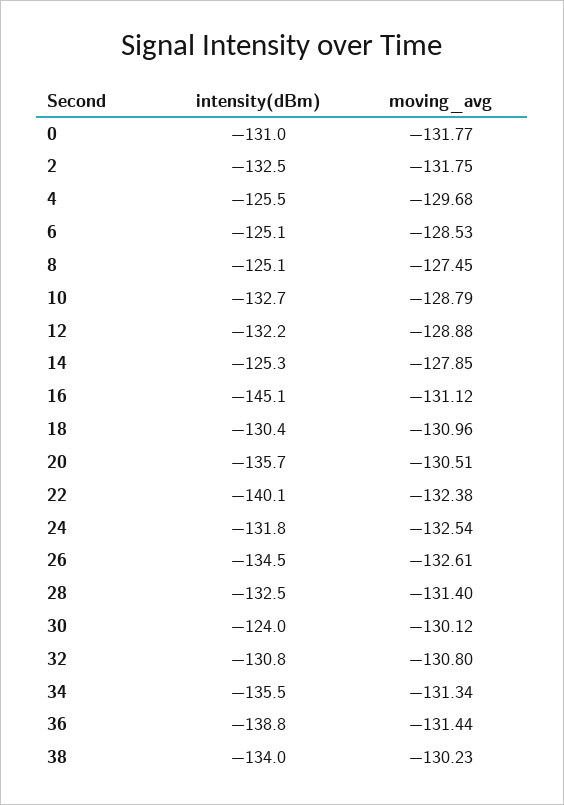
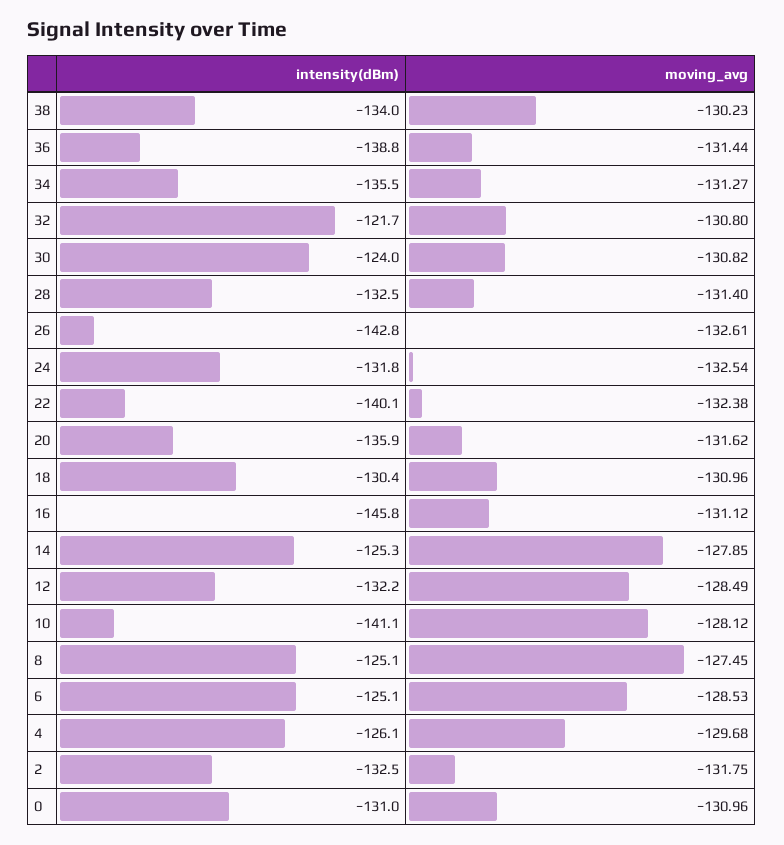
  {
    "intensity(dBm)": {
      "0": -131,
      "2": -132.5,
-     "4": -125.5,
+     "4": -126.1,
      "6": -125.1,
      "8": -125.1,
-     "10": -132.7,
+     "10": -141.1,
      "12": -132.2,
      "14": -125.3,
-     "16": -145.1,
+     "16": -145.8,
      "18": -130.4,
-     "20": -135.7,
+     "20": -135.9,
      "22": -140.1,
      "24": -131.8,
-     "26": -134.5,
+     "26": -142.8,
      "28": -132.5,
      "30": -124,
-     "32": -130.8,
+     "32": -121.7,
      "34": -135.5,
      "36": -138.8,
      "38": -134
    },
    "moving_avg": {
-     "0": -131.77,
+     "0": -130.96,
      "2": -131.75,
      "4": -129.68,
      "6": -128.53,
      "8": -127.45,
-     "10": -128.79,
+     "10": -128.12,
-     "12": -128.88,
+     "12": -128.49,
      "14": -127.85,
      "16": -131.12,
      "18": -130.96,
-     "20": -130.51,
+     "20": -131.62,
      "22": -132.38,
      "24": -132.54,
      "26": -132.61,
      "28": -131.4,
-     "30": -130.12,
+     "30": -130.82,
      "32": -130.8,
-     "34": -131.34,
+     "34": -131.27,
      "36": -131.44,
      "38": -130.23
    }
  }

